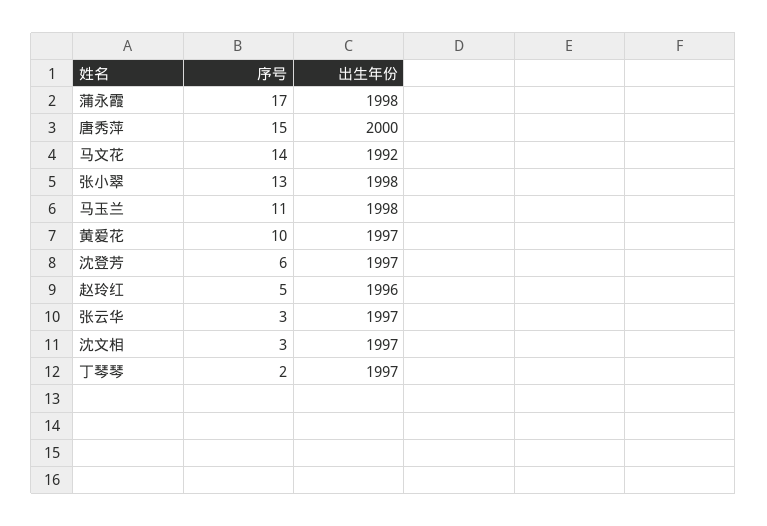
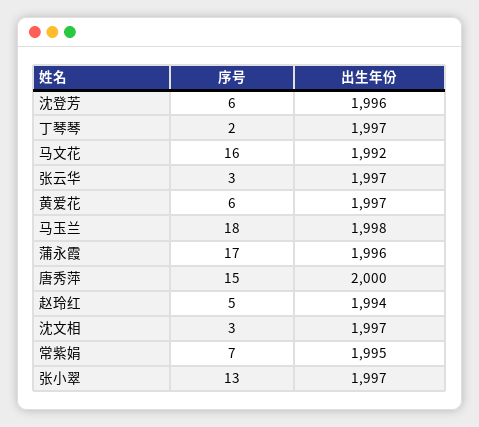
  {
    "序号": {
      "蒲永霞": 17,
      "唐秀萍": 15,
-     "马文花": 14,
+     "马文花": 16,
      "张小翠": 13,
-     "马玉兰": 11,
+     "马玉兰": 18,
-     "黄爱花": 10,
+     "黄爱花": 6,
      "沈登芳": 6,
      "赵玲红": 5,
      "张云华": 3,
      "沈文相": 3,
-     "丁琴琴": 2
+     "丁琴琴": 2,
+     "常紫娟": 7
    },
    "出生年份": {
-     "蒲永霞": 1998,
+     "蒲永霞": 1996,
      "唐秀萍": 2000,
      "马文花": 1992,
-     "张小翠": 1998,
+     "张小翠": 1997,
      "马玉兰": 1998,
      "黄爱花": 1997,
-     "沈登芳": 1997,
+     "沈登芳": 1996,
-     "赵玲红": 1996,
+     "赵玲红": 1994,
      "张云华": 1997,
      "沈文相": 1997,
-     "丁琴琴": 1997
+     "丁琴琴": 1997,
+     "常紫娟": 1995
    }
  }

